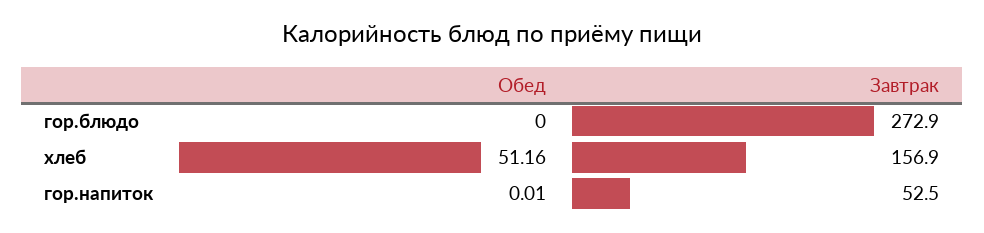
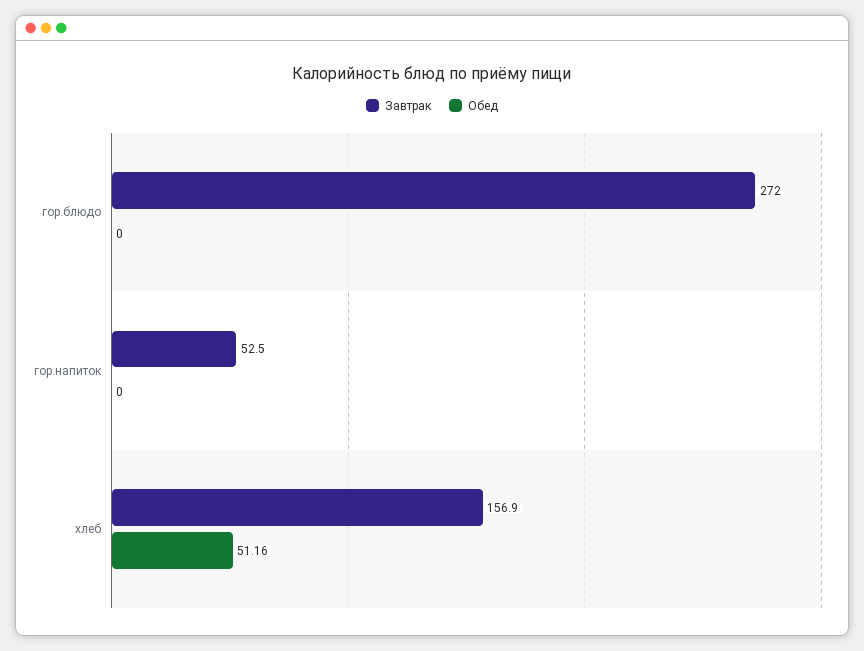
  {
    "Обед": {
      "гор.блюдо": 0,
      "хлеб": 51.16,
-     "гор.напиток": 0.01
+     "гор.напиток": 0
    },
    "Завтрак": {
-     "гор.блюдо": 272.9,
+     "гор.блюдо": 272,
      "хлеб": 156.9,
      "гор.напиток": 52.5
    }
  }

